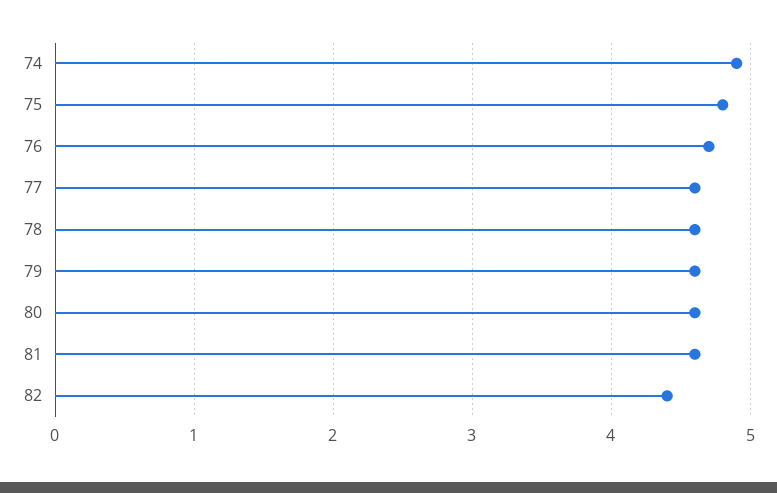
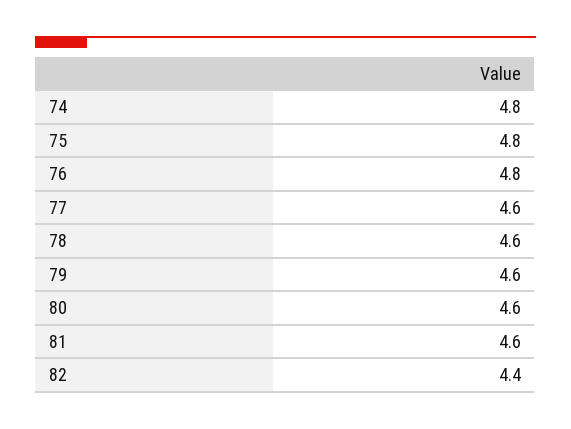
  {
-   "74": 4.9,
+   "74": 4.8,
    "75": 4.8,
-   "76": 4.7,
+   "76": 4.8,
    "77": 4.6,
    "78": 4.6,
    "79": 4.6,
    "80": 4.6,
    "81": 4.6,
    "82": 4.4
  }

